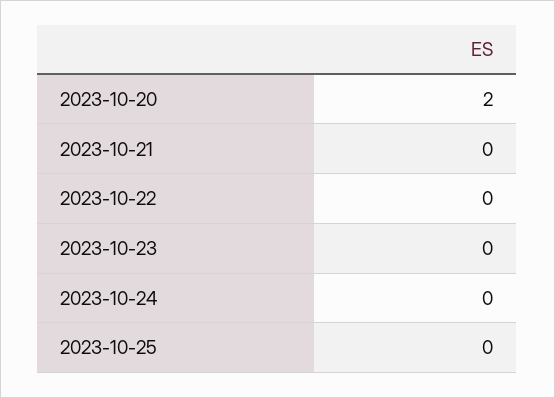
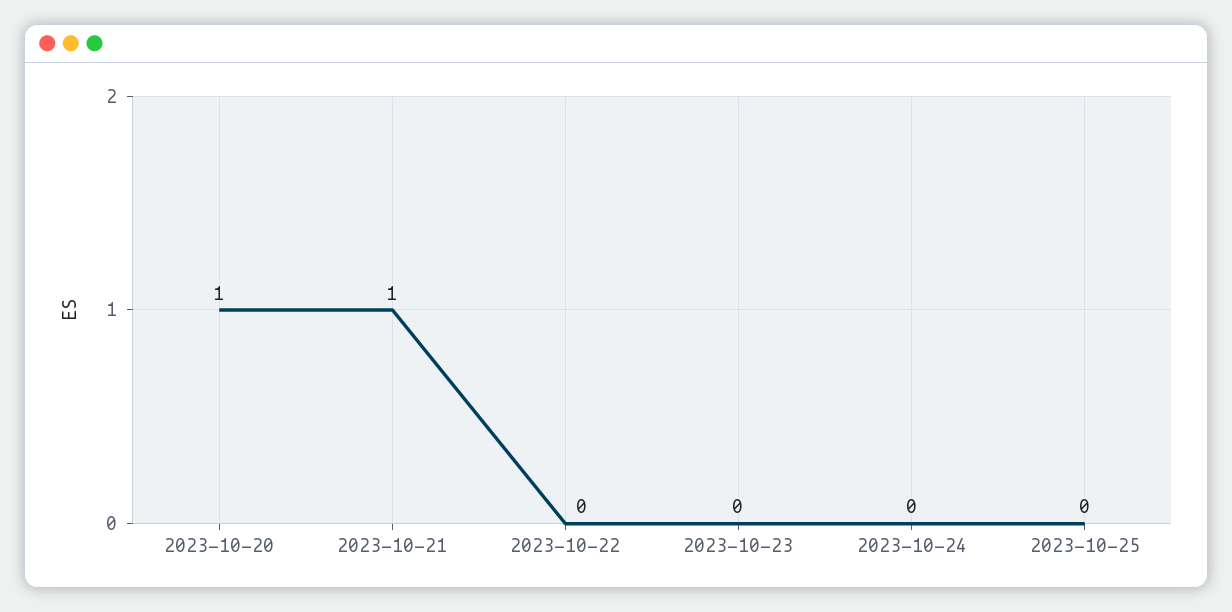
  {
-   "2023-10-20": 2,
+   "2023-10-20": 1,
-   "2023-10-21": 0,
+   "2023-10-21": 1,
    "2023-10-22": 0,
    "2023-10-23": 0,
    "2023-10-24": 0,
    "2023-10-25": 0
  }

